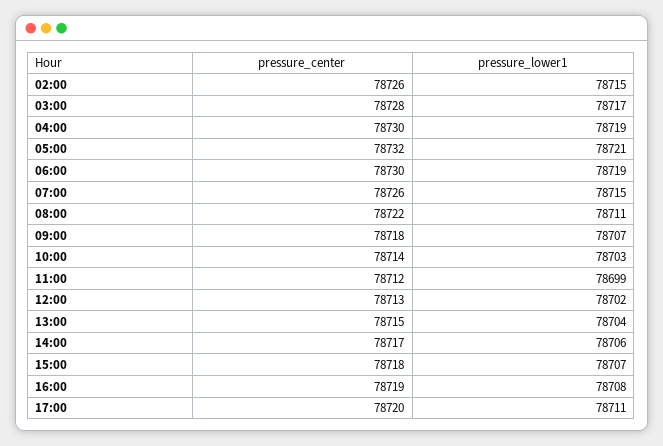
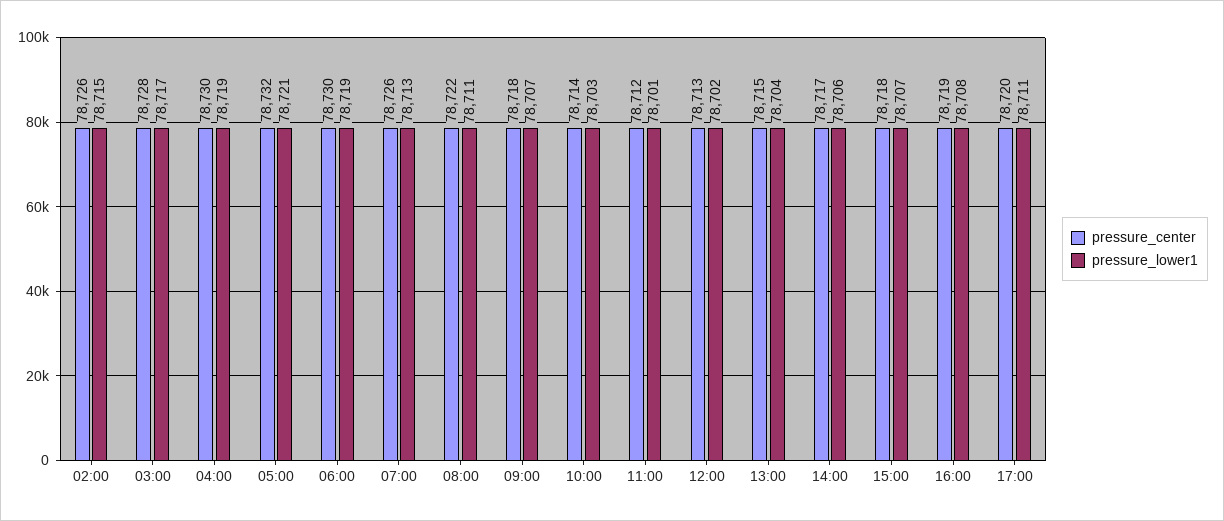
  {
    "pressure_center": {
      "02:00": 78726,
      "03:00": 78728,
      "04:00": 78730,
      "05:00": 78732,
      "06:00": 78730,
      "07:00": 78726,
      "08:00": 78722,
      "09:00": 78718,
      "10:00": 78714,
      "11:00": 78712,
      "12:00": 78713,
      "13:00": 78715,
      "14:00": 78717,
      "15:00": 78718,
      "16:00": 78719,
      "17:00": 78720
    },
    "pressure_lower1": {
      "02:00": 78715,
      "03:00": 78717,
      "04:00": 78719,
      "05:00": 78721,
      "06:00": 78719,
-     "07:00": 78715,
+     "07:00": 78713,
      "08:00": 78711,
      "09:00": 78707,
      "10:00": 78703,
-     "11:00": 78699,
+     "11:00": 78701,
      "12:00": 78702,
      "13:00": 78704,
      "14:00": 78706,
      "15:00": 78707,
      "16:00": 78708,
      "17:00": 78711
    }
  }

